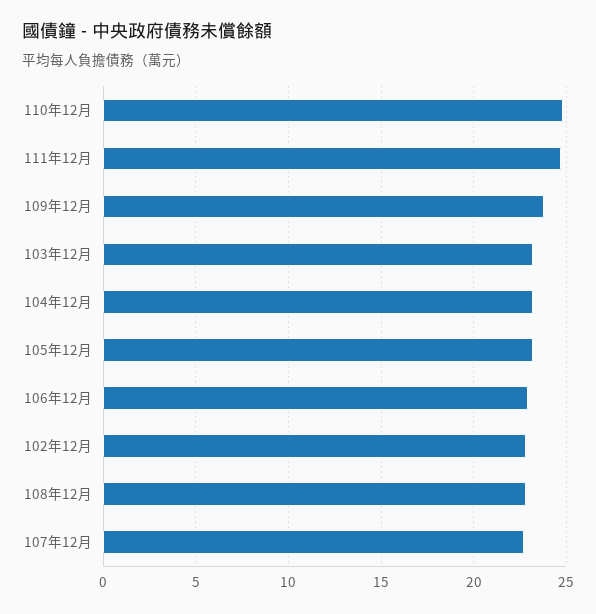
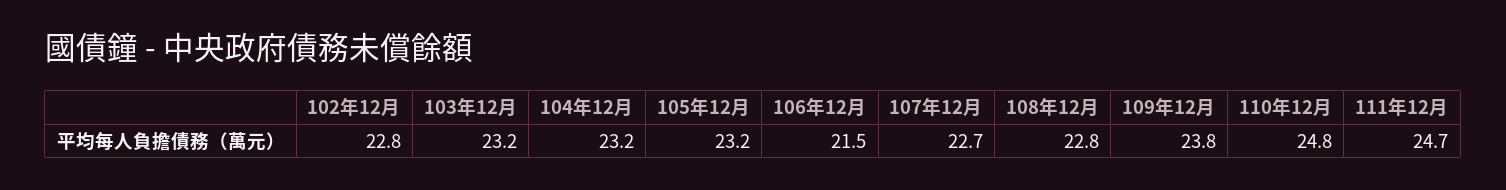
  {
    "110年12月": 24.8,
    "111年12月": 24.7,
    "109年12月": 23.8,
    "103年12月": 23.2,
    "104年12月": 23.2,
    "105年12月": 23.2,
-   "106年12月": 23,
+   "106年12月": 21.5,
    "102年12月": 22.8,
    "108年12月": 22.8,
    "107年12月": 22.7
  }

